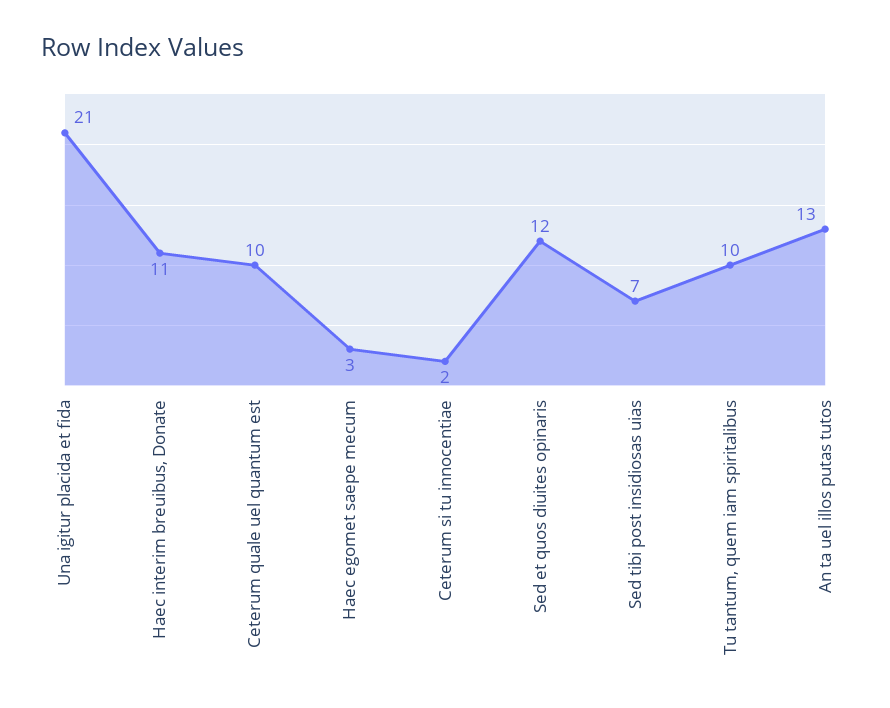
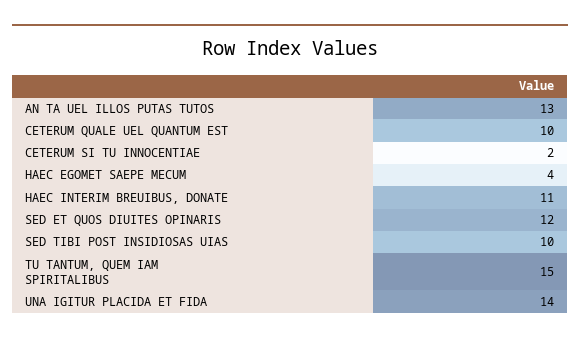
  {
-   "Una igitur placida et fida": 21,
+   "Una igitur placida et fida": 14,
    "Haec interim breuibus, Donate": 11,
    "Ceterum quale uel quantum est": 10,
-   "Haec egomet saepe mecum": 3,
+   "Haec egomet saepe mecum": 4,
    "Ceterum si tu innocentiae": 2,
    "Sed et quos diuites opinaris": 12,
-   "Sed tibi post insidiosas uias": 7,
+   "Sed tibi post insidiosas uias": 10,
-   "Tu tantum, quem iam spiritalibus": 10,
+   "Tu tantum, quem iam spiritalibus": 15,
    "An ta uel illos putas tutos": 13
  }

